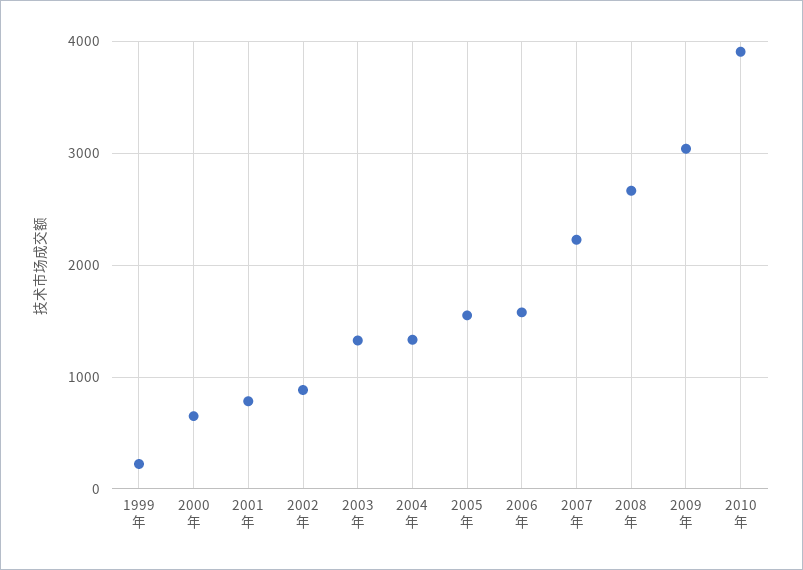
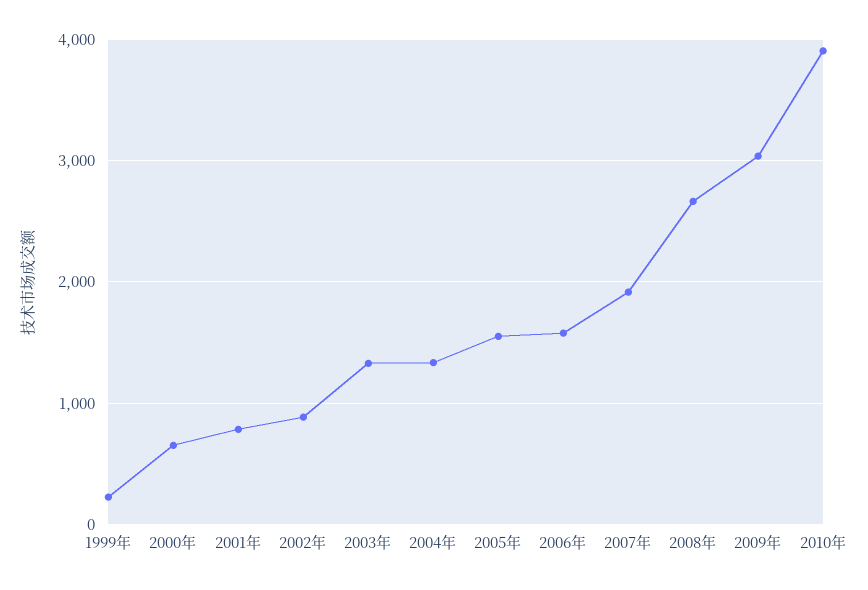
  {
    "1999年": 200,
    "2000年": 700,
    "2001年": 800,
    "2002年": 900,
    "2003年": 1300,
    "2004年": 1300,
    "2005年": 1600,
    "2006年": 1600,
-   "2007年": 2200,
+   "2007年": 1900,
    "2008年": 2700,
    "2009年": 3000,
    "2010年": 3900
  }

